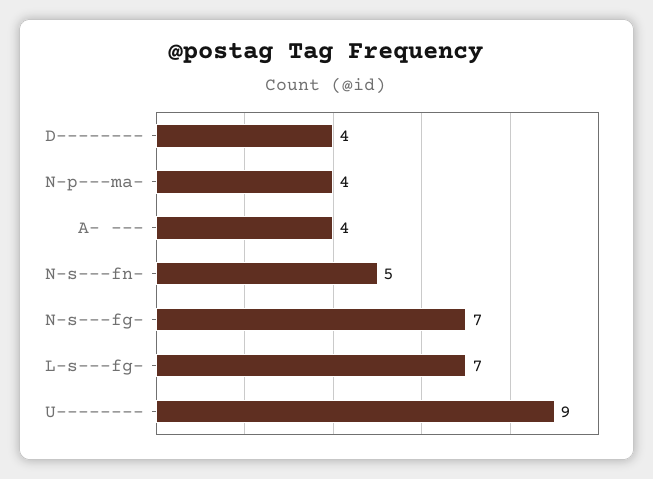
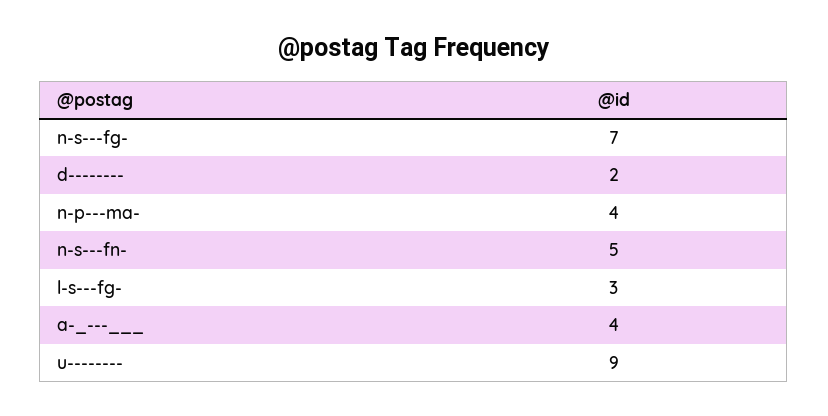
  {
-   "D--------": 4,
+   "D--------": 2,
    "N-p---ma-": 4,
    "A- ---": 4,
    "N-s---fn-": 5,
    "N-s---fg-": 7,
-   "L-s---fg-": 7,
+   "L-s---fg-": 3,
    "U--------": 9
  }

